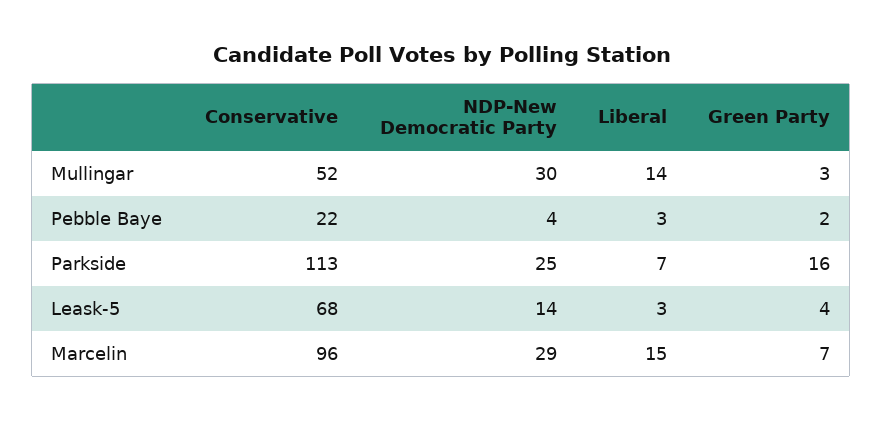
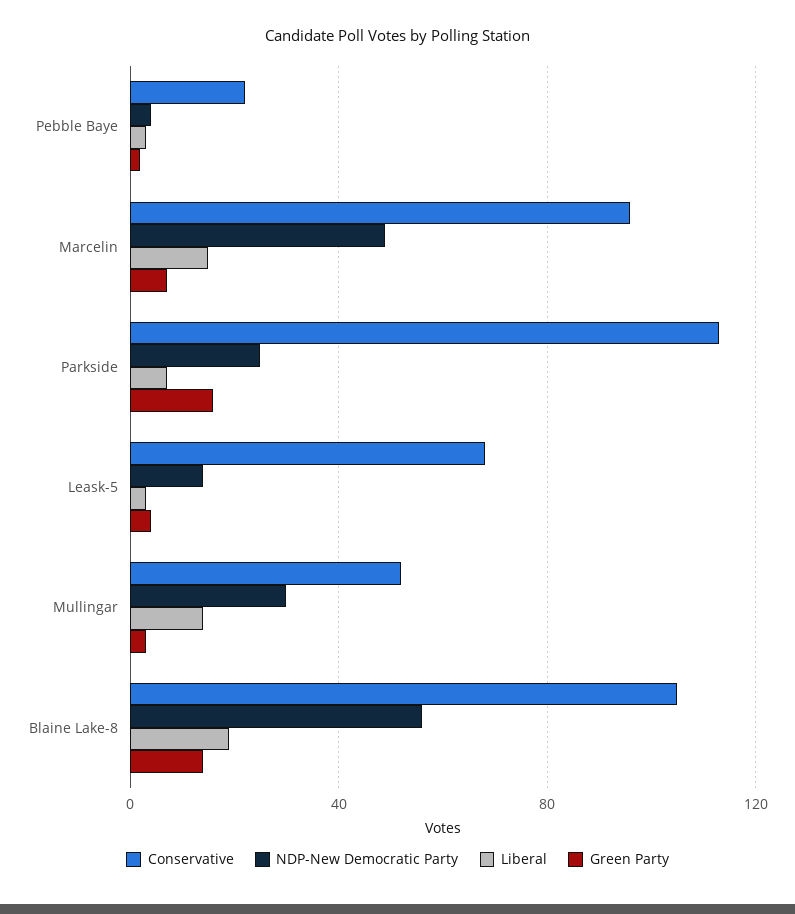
  {
    "Conservative": {
      "Mullingar": 52,
      "Pebble Baye": 22,
      "Parkside": 113,
      "Leask-5": 68,
-     "Marcelin": 96
+     "Marcelin": 96,
+     "Blaine Lake-8": 105
    },
    "NDP-New Democratic Party": {
      "Mullingar": 30,
      "Pebble Baye": 4,
      "Parkside": 25,
      "Leask-5": 14,
-     "Marcelin": 29
+     "Marcelin": 50,
+     "Blaine Lake-8": 55
    },
    "Liberal": {
      "Mullingar": 14,
      "Pebble Baye": 3,
      "Parkside": 7,
      "Leask-5": 3,
-     "Marcelin": 15
+     "Marcelin": 15,
+     "Blaine Lake-8": 20
    },
    "Green Party": {
      "Mullingar": 3,
      "Pebble Baye": 2,
      "Parkside": 16,
      "Leask-5": 4,
-     "Marcelin": 7
+     "Marcelin": 7,
+     "Blaine Lake-8": 15
    }
  }

